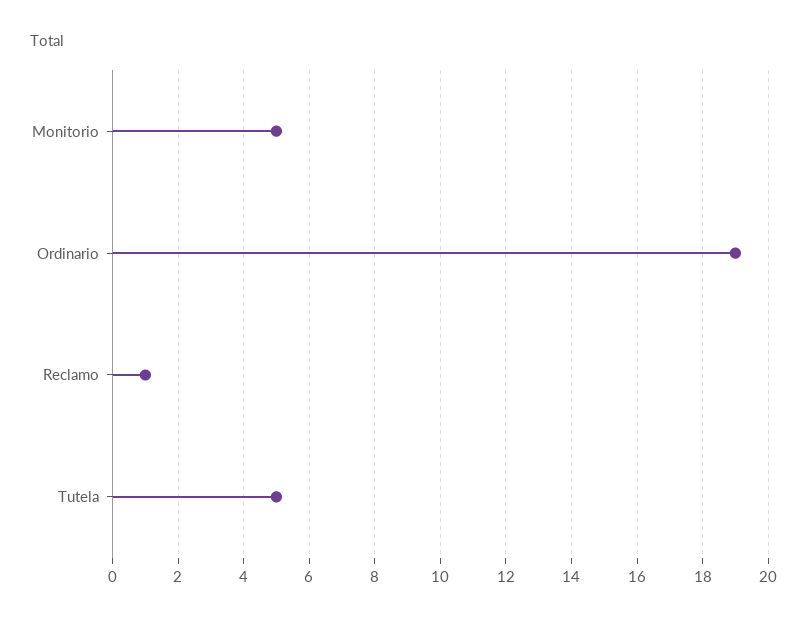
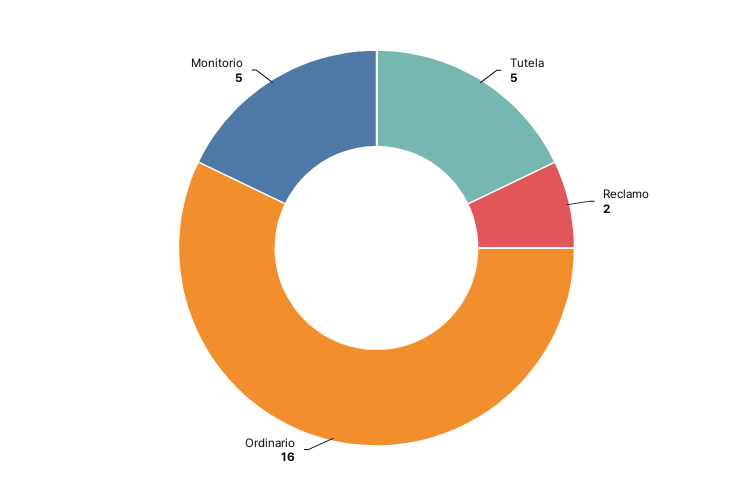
  {
    "Monitorio": 5,
-   "Ordinario": 19,
+   "Ordinario": 16,
-   "Reclamo": 1,
+   "Reclamo": 2,
    "Tutela": 5
  }

